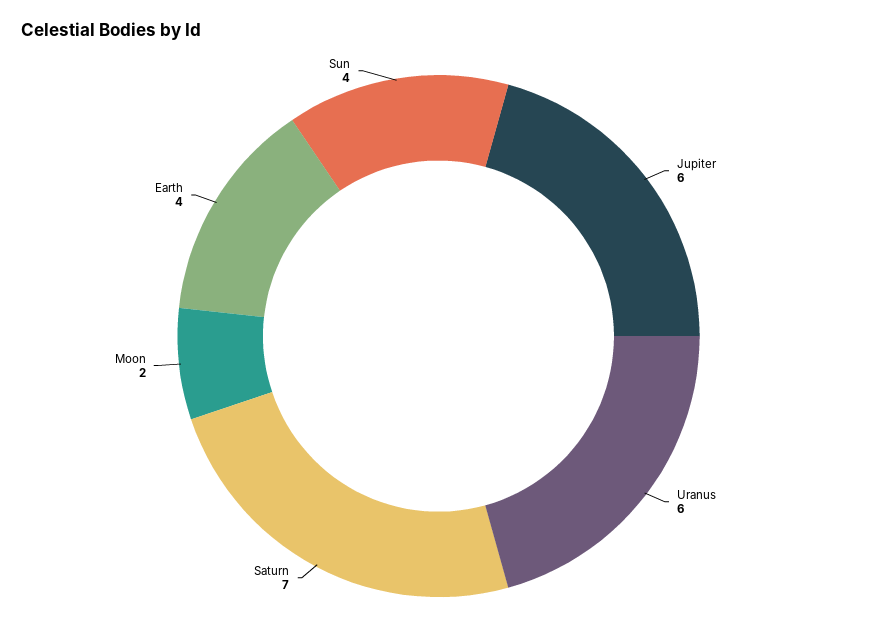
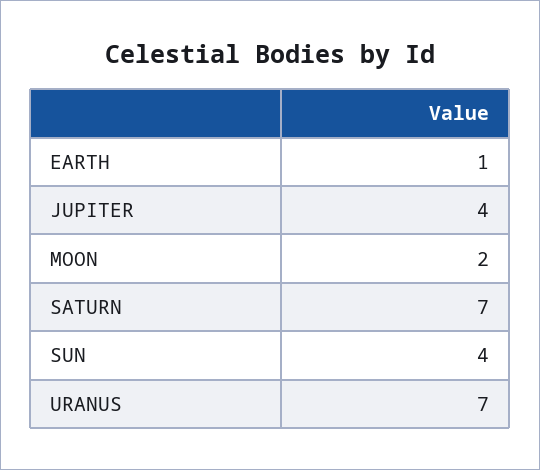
  {
-   "Jupiter": 6,
+   "Jupiter": 4,
-   "Uranus": 6,
+   "Uranus": 7,
    "Saturn": 7,
    "Moon": 2,
-   "Earth": 4,
+   "Earth": 1,
    "Sun": 4
  }

